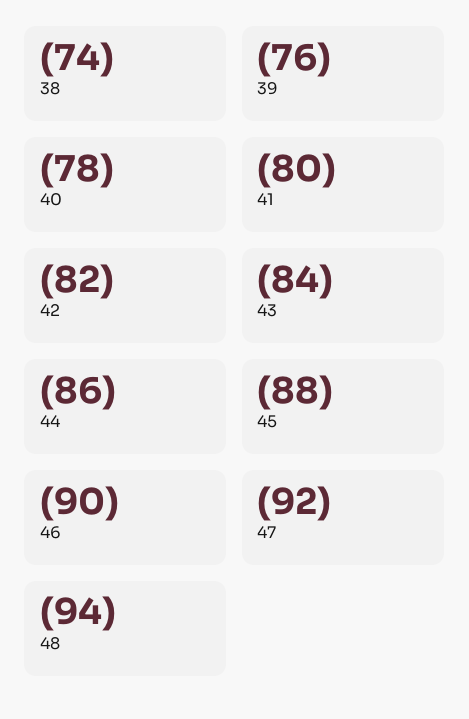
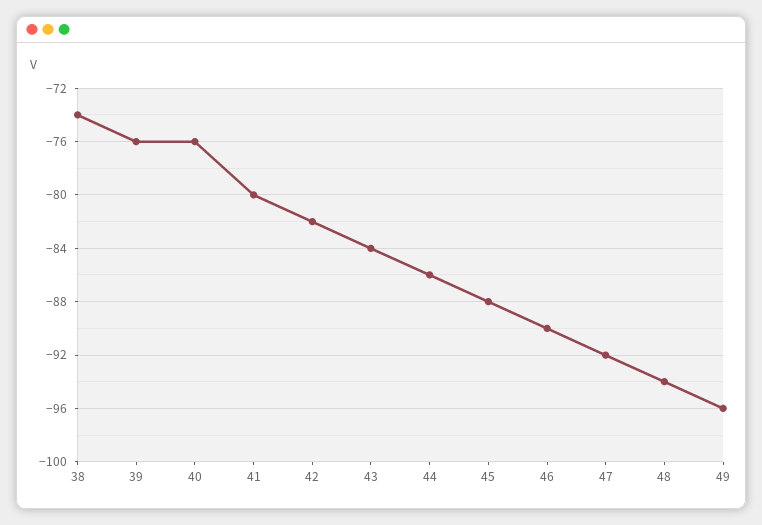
  {
    "38": -74,
    "39": -76,
-   "40": -78,
+   "40": -76,
    "41": -80,
    "42": -82,
    "43": -84,
    "44": -86,
    "45": -88,
    "46": -90,
    "47": -92,
-   "48": -94
+   "48": -94,
+   "49": -96
  }

